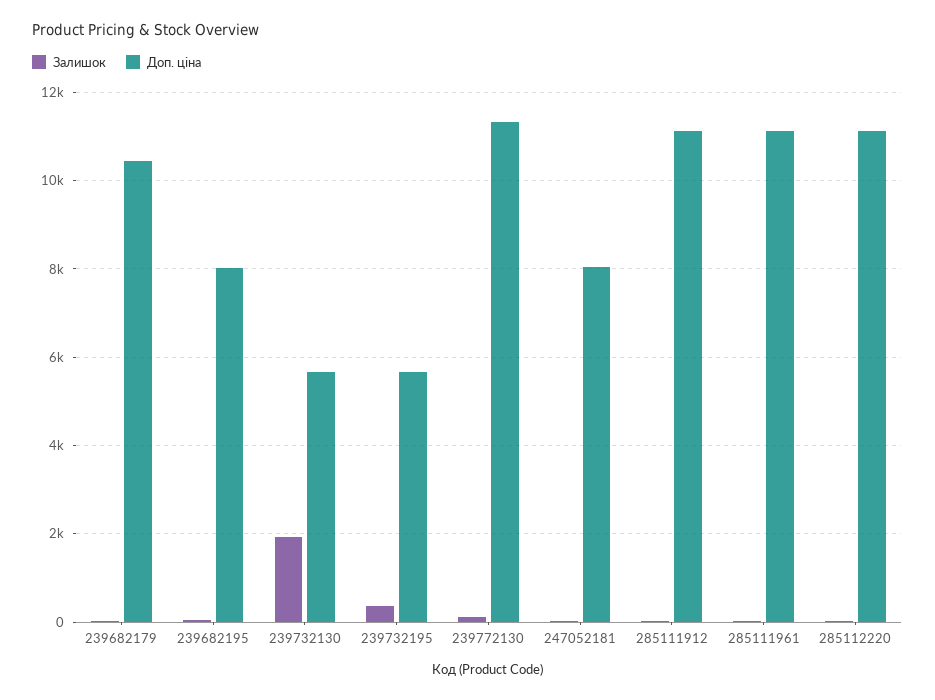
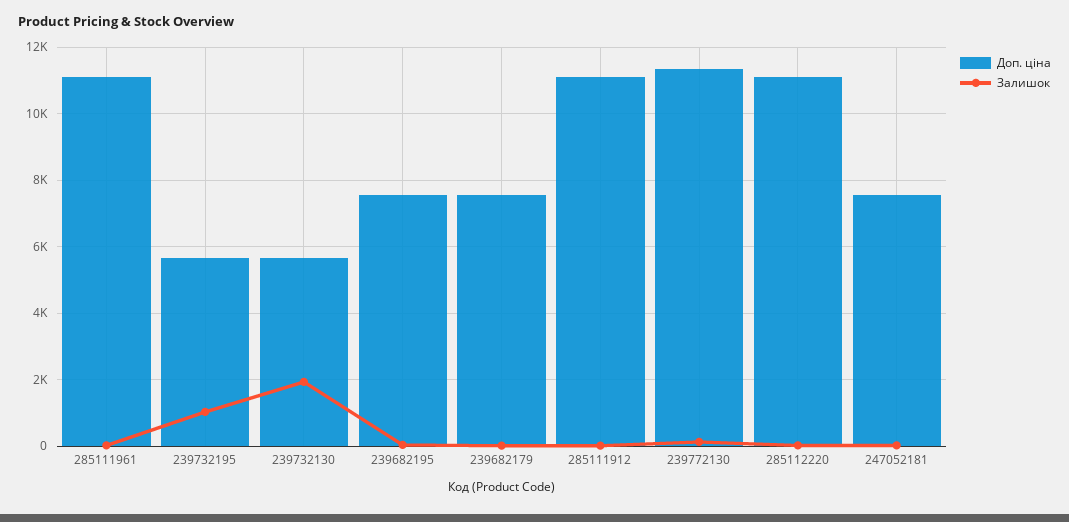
  {
    "Залишок": {
      "239682179": 0,
      "239682195": 0,
      "239732130": 2000,
-     "239732195": 400,
+     "239732195": 1000,
      "239772130": 200,
      "247052181": 0,
      "285111912": 0,
      "285111961": 0,
      "285112220": 0
    },
    "Доп. ціна": {
-     "239682179": 10400,
+     "239682179": 7600,
-     "239682195": 8000,
+     "239682195": 7600,
      "239732130": 5600,
      "239732195": 5600,
      "239772130": 11400,
-     "247052181": 8000,
+     "247052181": 7600,
      "285111912": 11200,
      "285111961": 11200,
      "285112220": 11200
    }
  }

